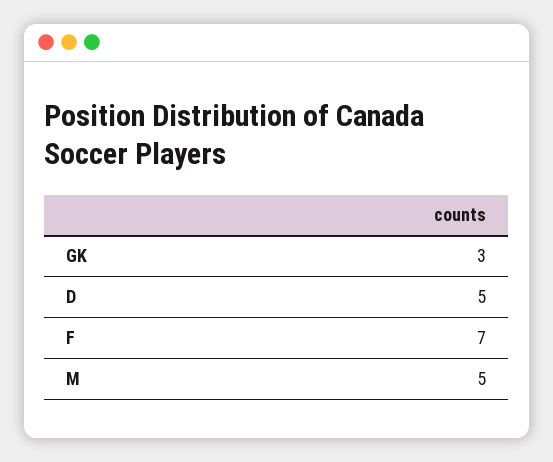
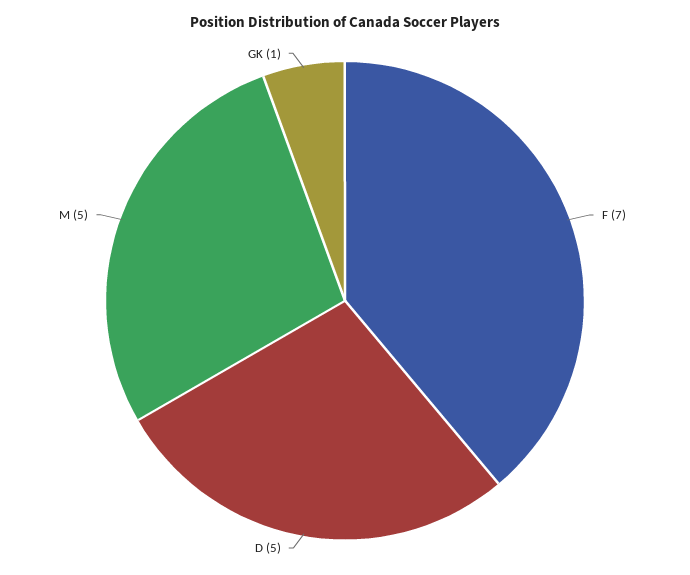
  {
-   "GK": 3,
+   "GK": 1,
    "D": 5,
    "F": 7,
    "M": 5
  }

